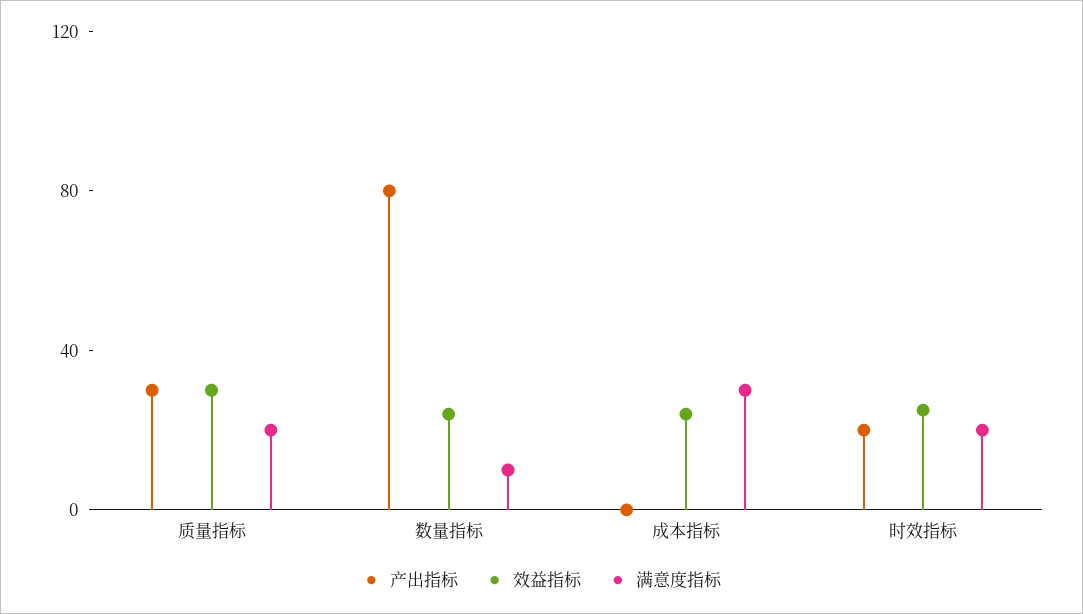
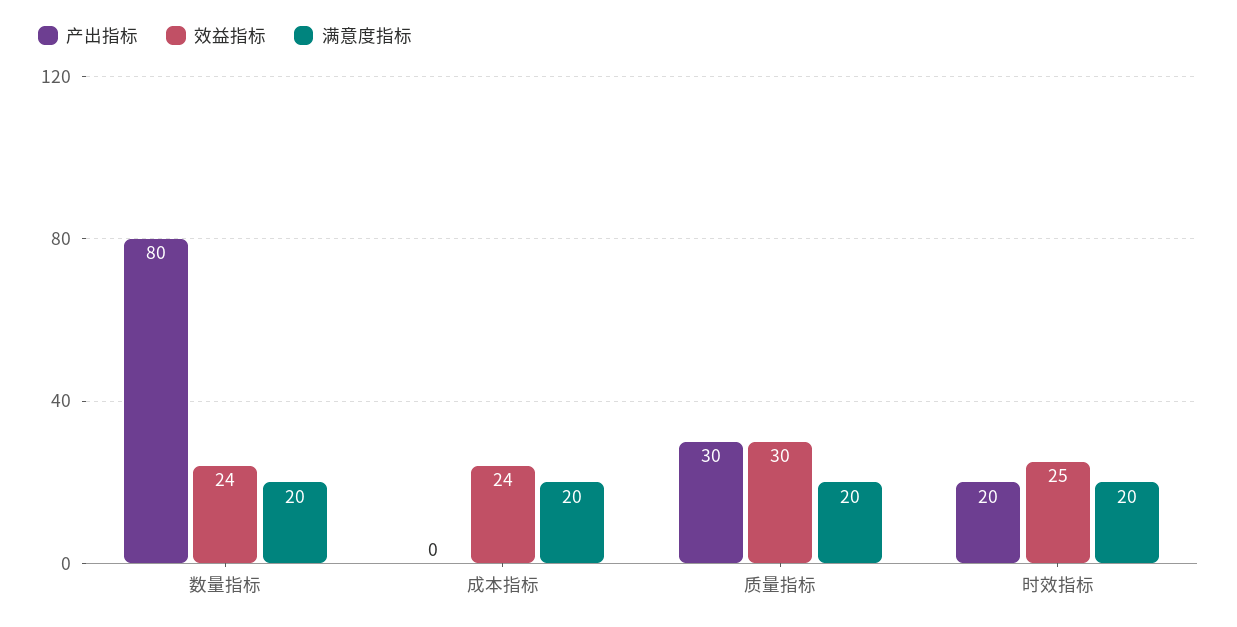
  {
    "产出指标": {
      "质量指标": 30,
      "数量指标": 80,
      "成本指标": 0,
      "时效指标": 20
    },
    "效益指标": {
      "质量指标": 30,
      "数量指标": 24,
      "成本指标": 24,
      "时效指标": 25
    },
    "满意度指标": {
      "质量指标": 20,
-     "数量指标": 10,
+     "数量指标": 20,
-     "成本指标": 30,
+     "成本指标": 20,
      "时效指标": 20
    }
  }

